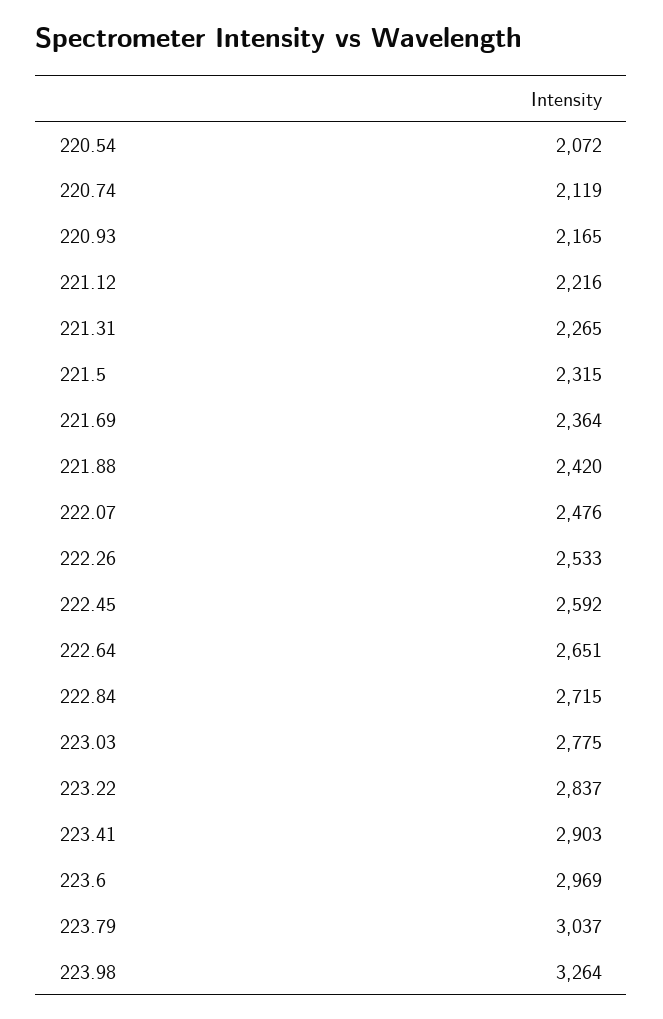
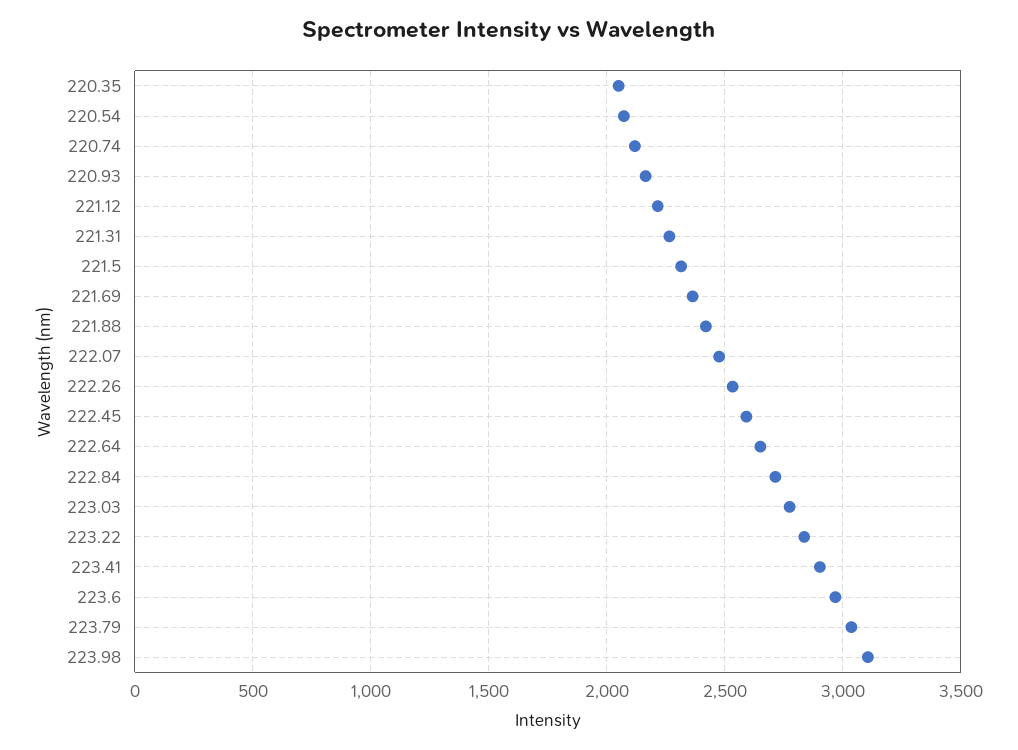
  {
    "220.54": 2072,
    "220.74": 2119,
    "220.93": 2165,
    "221.12": 2216,
    "221.31": 2265,
    "221.5": 2315,
    "221.69": 2364,
    "221.88": 2420,
    "222.07": 2476,
    "222.26": 2533,
    "222.45": 2592,
    "222.64": 2651,
    "222.84": 2715,
    "223.03": 2775,
    "223.22": 2837,
    "223.41": 2903,
    "223.6": 2969,
    "223.79": 3037,
-   "223.98": 3264
+   "223.98": 3100,
+   "220.35": 2050
  }

